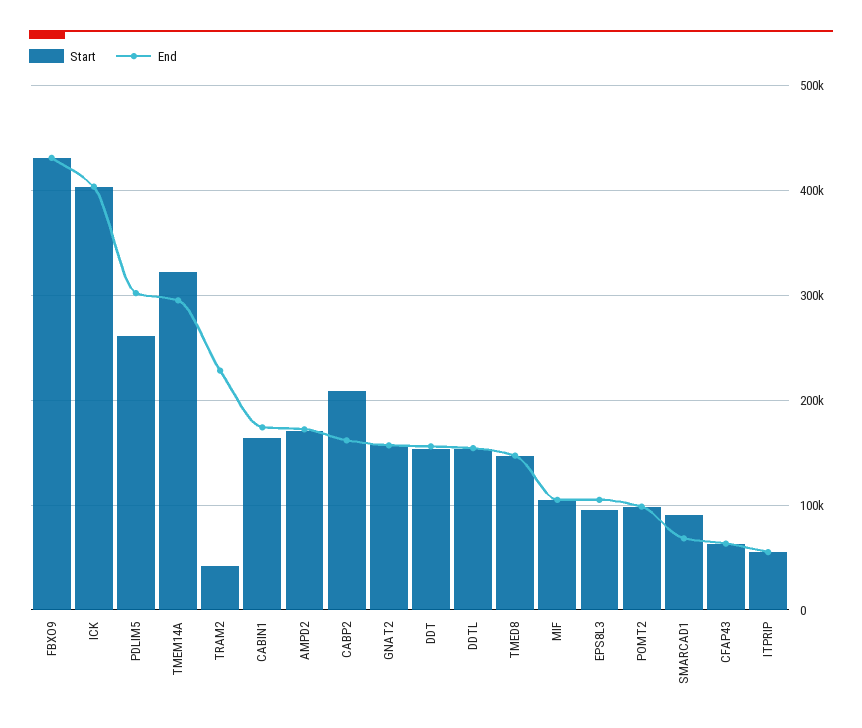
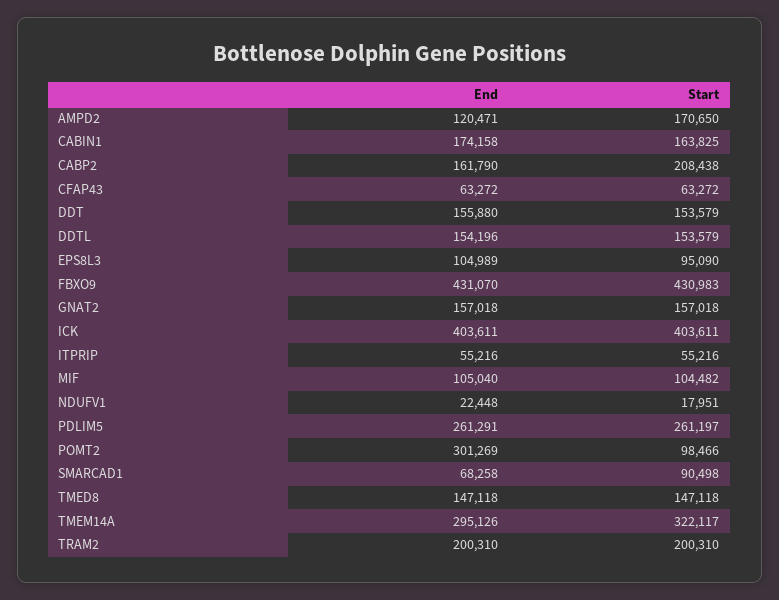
  {
    "Start": {
      "FBXO9": 430983,
      "ICK": 403611,
      "PDLIM5": 261197,
      "TMEM14A": 322117,
-     "TRAM2": 40000,
+     "TRAM2": 200310,
      "CABIN1": 163825,
      "AMPD2": 170650,
      "CABP2": 208438,
      "GNAT2": 157018,
      "DDT": 153579,
      "DDTL": 153579,
      "TMED8": 147118,
      "MIF": 104482,
      "EPS8L3": 95090,
      "POMT2": 98466,
      "SMARCAD1": 90498,
      "CFAP43": 63272,
-     "ITPRIP": 55216
+     "ITPRIP": 55216,
+     "NDUFV1": 17951
    },
    "End": {
      "FBXO9": 431070,
      "ICK": 403611,
-     "PDLIM5": 300000,
+     "PDLIM5": 261291,
      "TMEM14A": 295126,
-     "TRAM2": 230000,
+     "TRAM2": 200310,
      "CABIN1": 174158,
-     "AMPD2": 170000,
+     "AMPD2": 120471,
      "CABP2": 161790,
      "GNAT2": 157018,
      "DDT": 155880,
      "DDTL": 154196,
      "TMED8": 147118,
      "MIF": 105040,
      "EPS8L3": 104989,
-     "POMT2": 100000,
+     "POMT2": 301269,
      "SMARCAD1": 68258,
      "CFAP43": 63272,
-     "ITPRIP": 55216
+     "ITPRIP": 55216,
+     "NDUFV1": 22448
    }
  }

